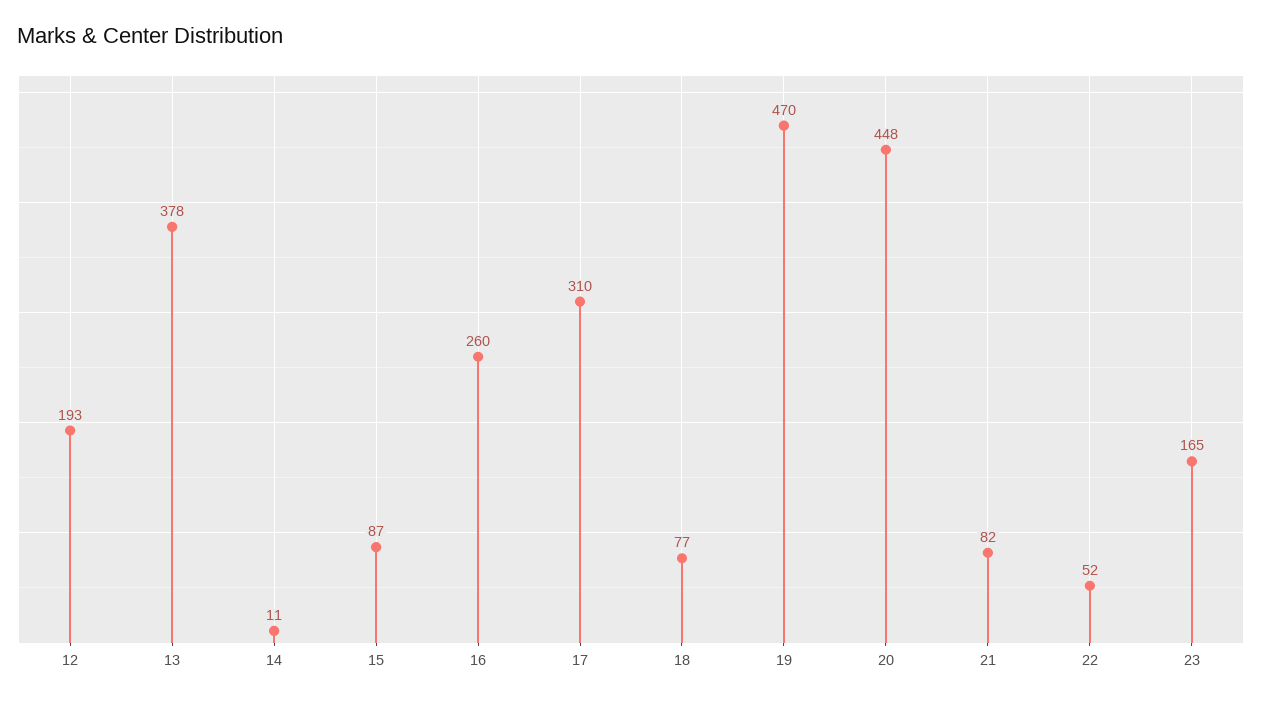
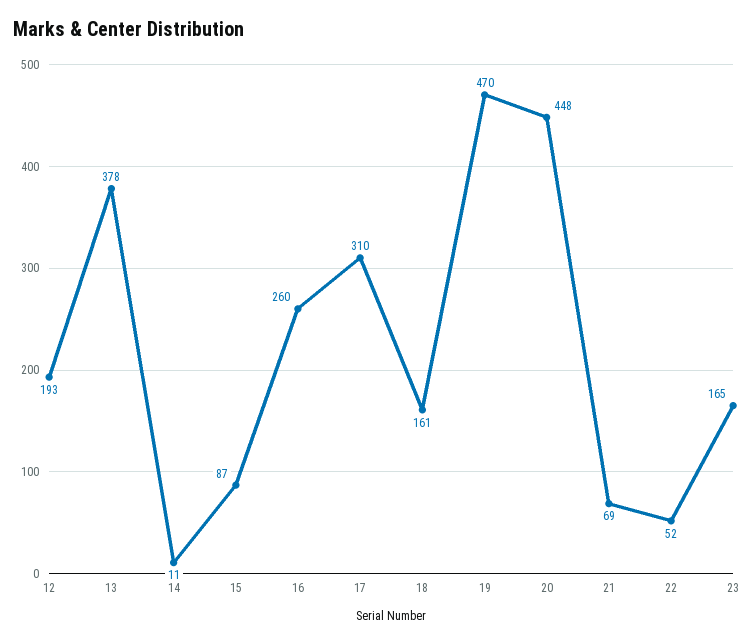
  {
    "12": 193,
    "13": 378,
    "14": 11,
    "15": 87,
    "16": 260,
    "17": 310,
-   "18": 77,
+   "18": 161,
    "19": 470,
    "20": 448,
-   "21": 82,
+   "21": 69,
    "22": 52,
    "23": 165
  }

